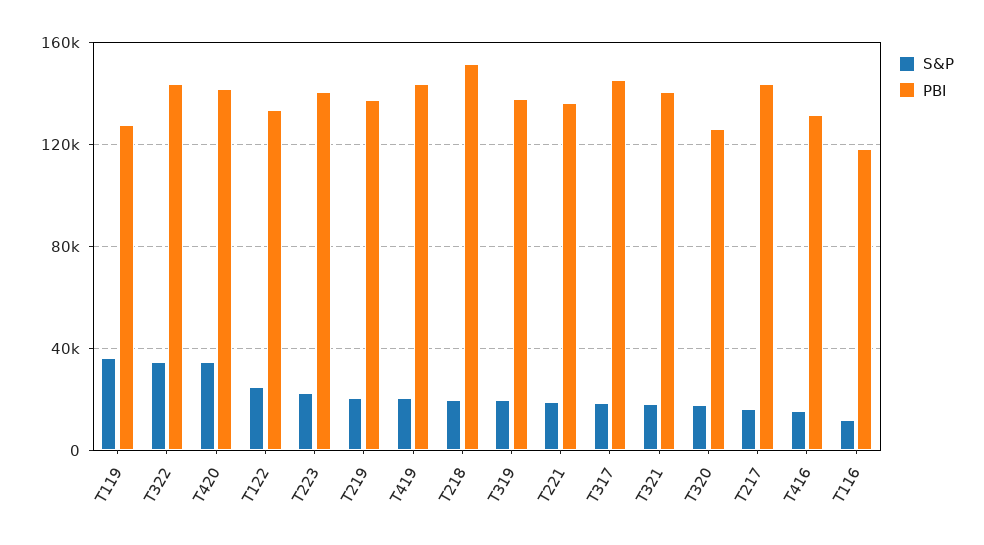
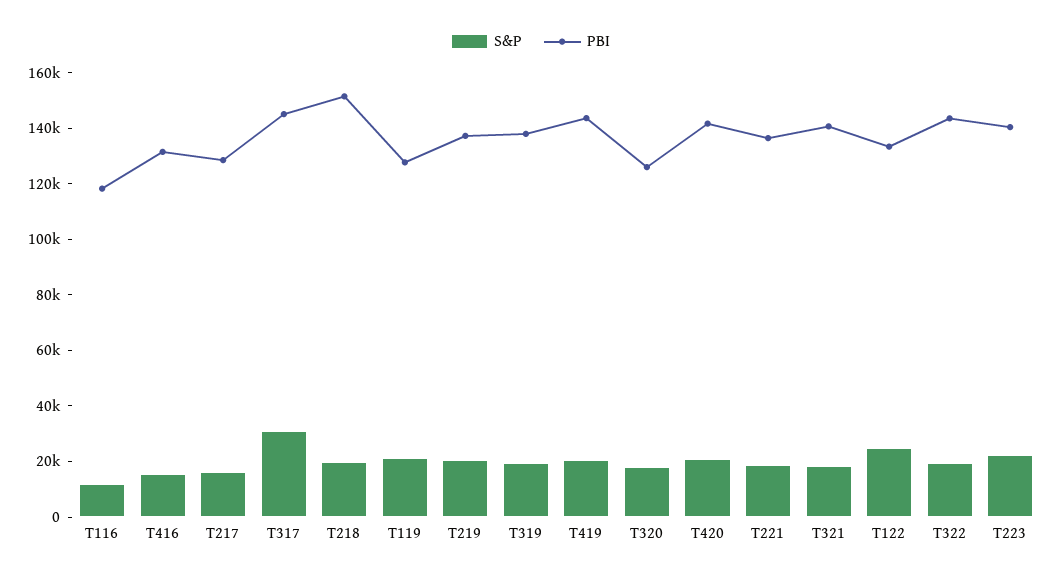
  {
    "S&P": {
-     "T119": 35000,
+     "T119": 20000,
-     "T322": 35000,
+     "T322": 20000,
-     "T420": 35000,
+     "T420": 20000,
      "T122": 25000,
      "T223": 20000,
      "T219": 20000,
      "T419": 20000,
      "T218": 20000,
      "T319": 20000,
      "T221": 20000,
-     "T317": 20000,
+     "T317": 30000,
      "T321": 20000,
      "T320": 20000,
      "T217": 15000,
      "T416": 15000,
      "T116": 10000
    },
    "PBI": {
      "T119": 130000,
      "T322": 145000,
      "T420": 140000,
      "T122": 135000,
      "T223": 140000,
      "T219": 135000,
      "T419": 145000,
      "T218": 150000,
      "T319": 140000,
      "T221": 135000,
      "T317": 145000,
      "T321": 140000,
      "T320": 125000,
-     "T217": 145000,
+     "T217": 130000,
      "T416": 130000,
      "T116": 120000
    }
  }

